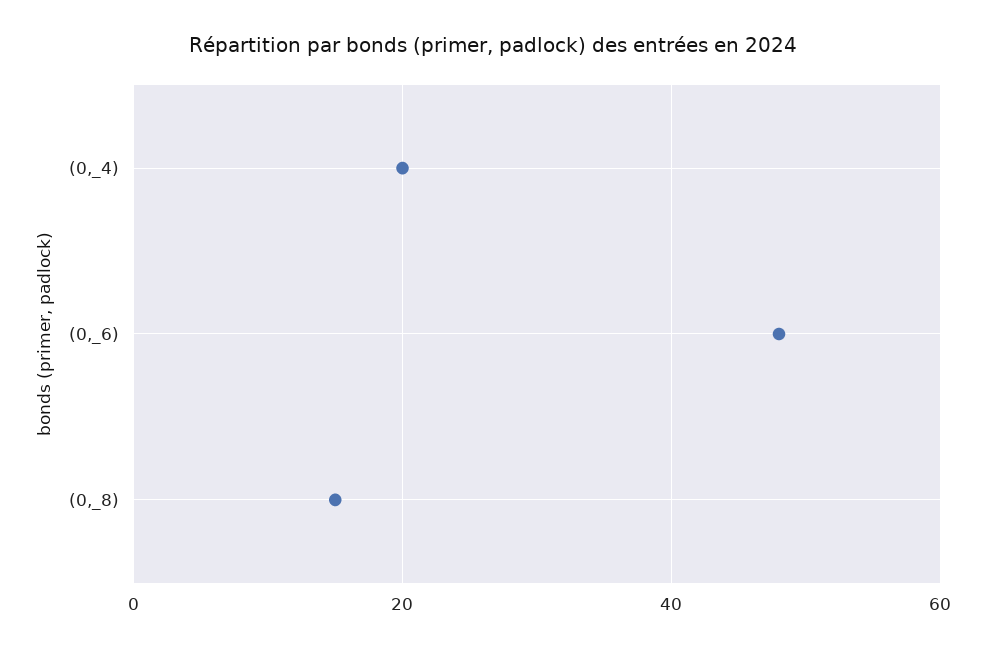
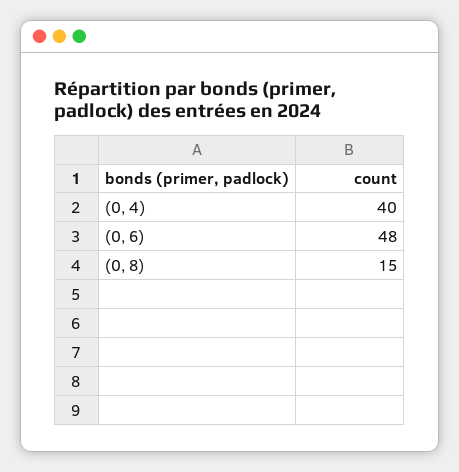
  {
-   "(0,_4)": 20,
+   "(0,_4)": 40,
    "(0,_6)": 48,
    "(0,_8)": 15
  }

